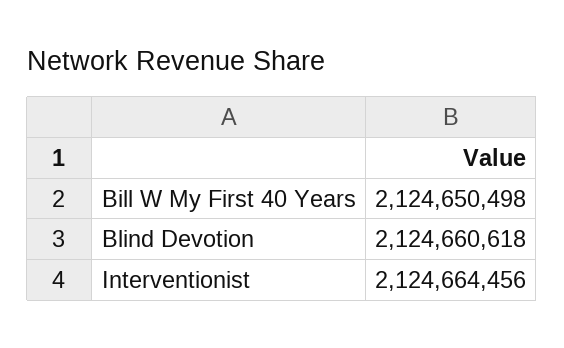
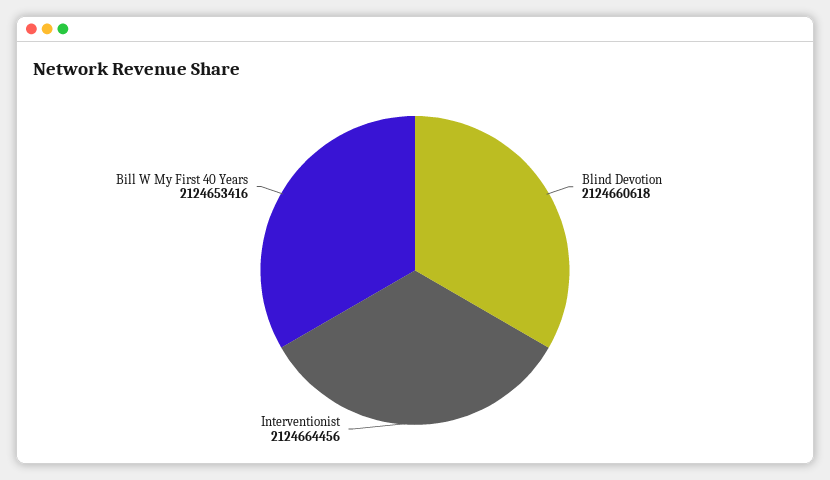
  {
-   "Bill W My First 40 Years": 2124650498,
+   "Bill W My First 40 Years": 2124653416,
    "Blind Devotion": 2124660618,
    "Interventionist": 2124664456
  }

